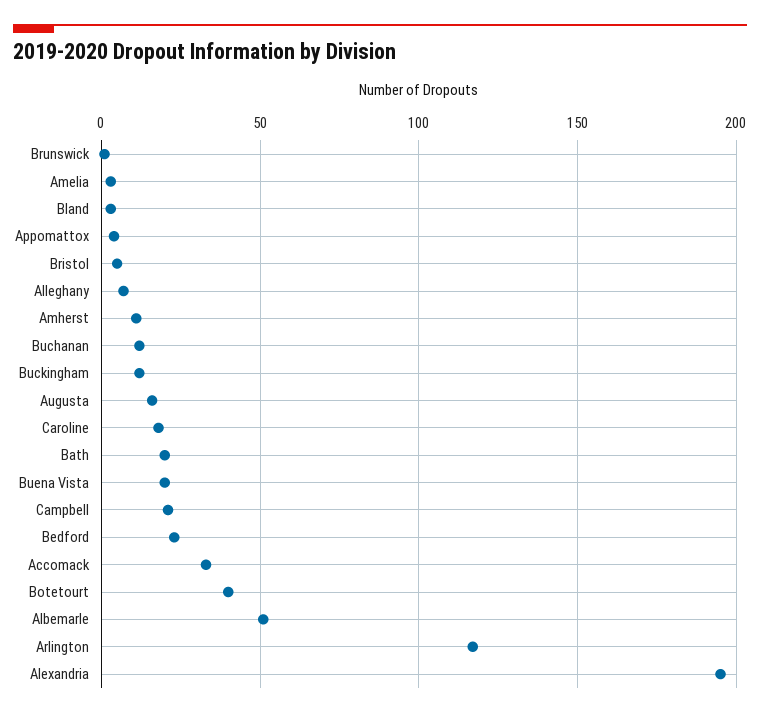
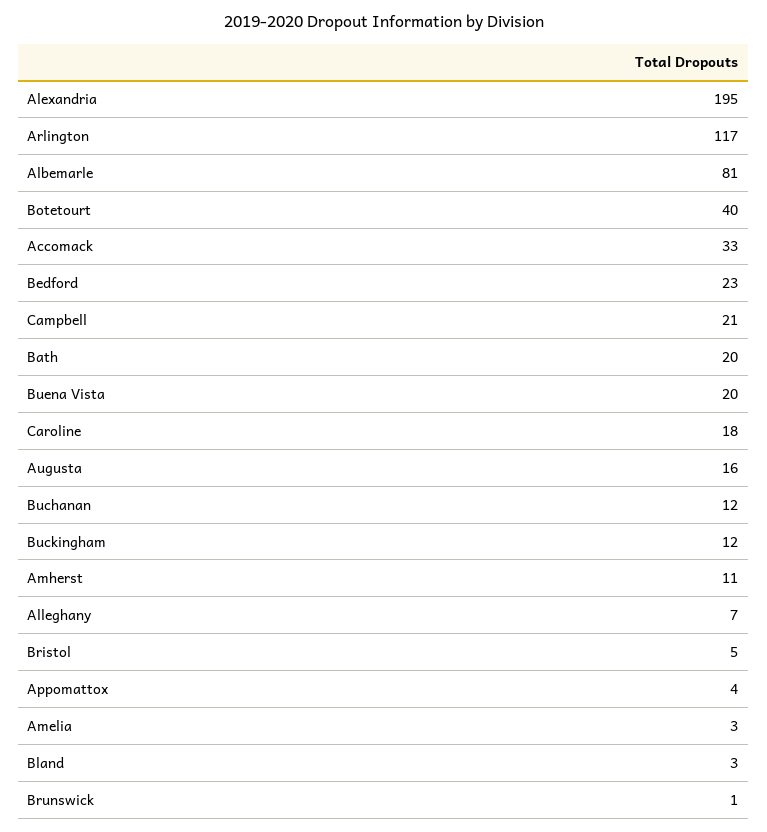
  {
    "Brunswick": 1,
    "Amelia": 3,
    "Bland": 3,
    "Appomattox": 4,
    "Bristol": 5,
    "Alleghany": 7,
    "Amherst": 11,
    "Buchanan": 12,
    "Buckingham": 12,
    "Augusta": 16,
    "Caroline": 18,
    "Bath": 20,
    "Buena Vista": 20,
    "Campbell": 21,
    "Bedford": 23,
    "Accomack": 33,
    "Botetourt": 40,
-   "Albemarle": 50,
+   "Albemarle": 81,
    "Arlington": 117,
    "Alexandria": 195
  }

